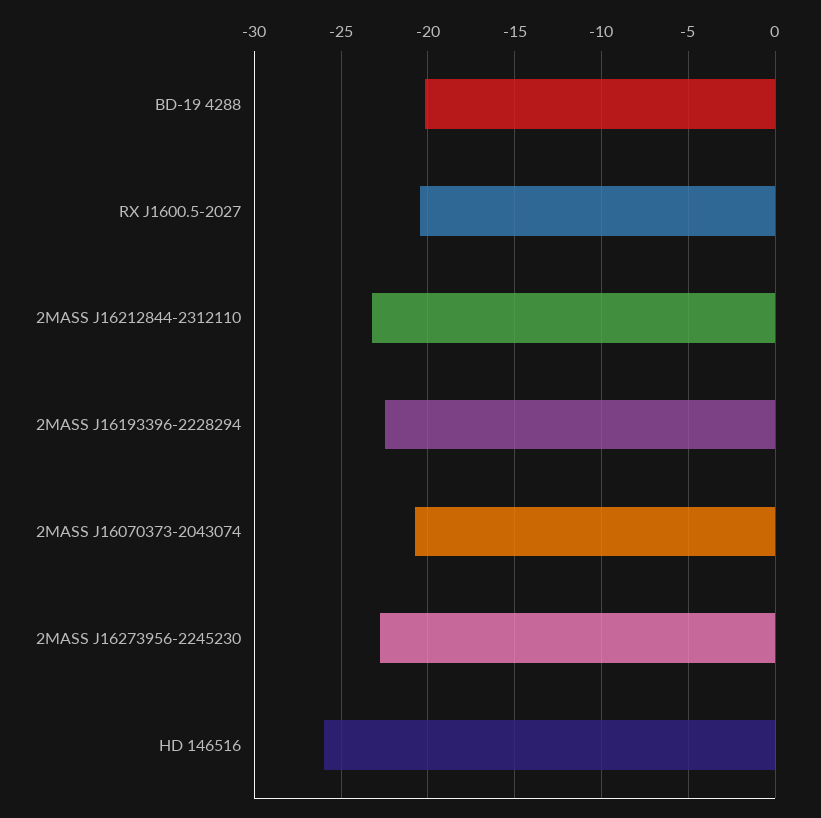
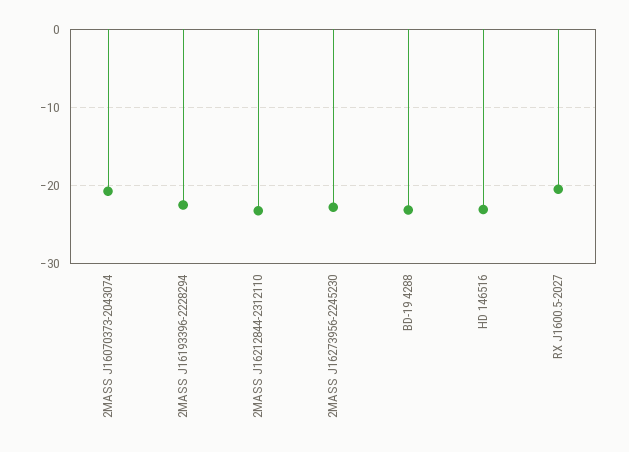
  {
-   "BD-19 4288": -20,
+   "BD-19 4288": -23,
    "RX J1600.5-2027": -20.5,
    "2MASS J16212844-2312110": -23,
    "2MASS J16193396-2228294": -22.5,
    "2MASS J16070373-2043074": -20.5,
    "2MASS J16273956-2245230": -23,
-   "HD 146516": -26
+   "HD 146516": -23
  }

